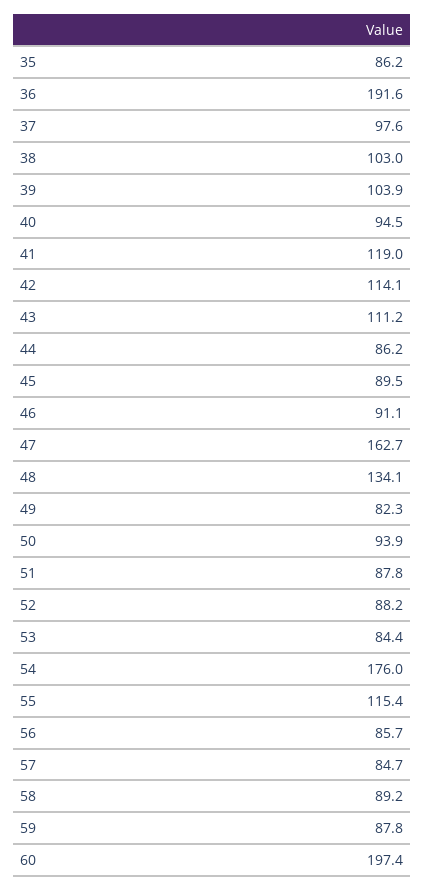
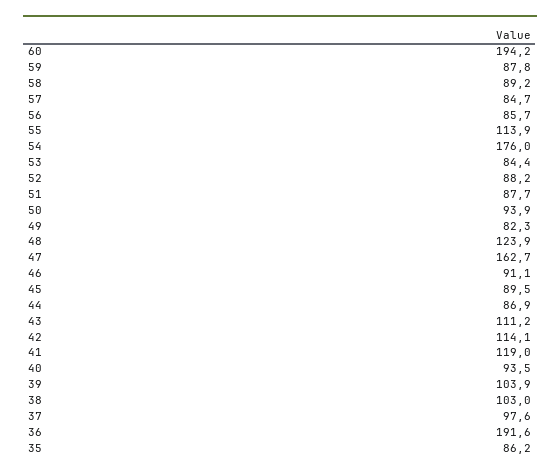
  {
    "35": 86.2,
    "36": 191.6,
    "37": 97.6,
    "38": 103,
    "39": 103.9,
-   "40": 94.5,
+   "40": 93.5,
    "41": 119,
    "42": 114.1,
    "43": 111.2,
-   "44": 86.2,
+   "44": 86.9,
    "45": 89.5,
    "46": 91.1,
    "47": 162.7,
-   "48": 134.1,
+   "48": 123.9,
    "49": 82.3,
    "50": 93.9,
-   "51": 87.8,
+   "51": 87.7,
    "52": 88.2,
    "53": 84.4,
    "54": 176,
-   "55": 115.4,
+   "55": 113.9,
    "56": 85.7,
    "57": 84.7,
    "58": 89.2,
    "59": 87.8,
-   "60": 197.4
+   "60": 194.2
  }

